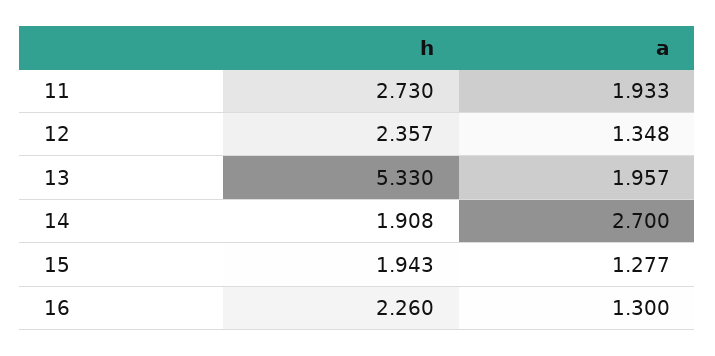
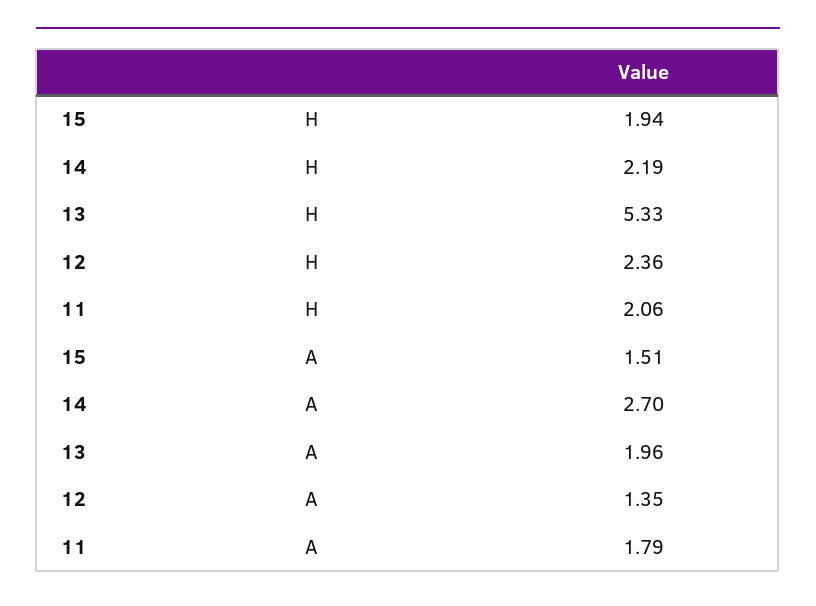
  {
    "h": {
-     "11": 2.73,
+     "11": 2.06,
      "12": 2.357,
      "13": 5.33,
-     "14": 1.908,
+     "14": 2.19,
-     "15": 1.943,
+     "15": 1.943
-     "16": 2.26
    },
    "a": {
-     "11": 1.933,
+     "11": 1.79,
      "12": 1.348,
      "13": 1.957,
      "14": 2.7,
-     "15": 1.277,
+     "15": 1.51
-     "16": 1.3
    }
  }

